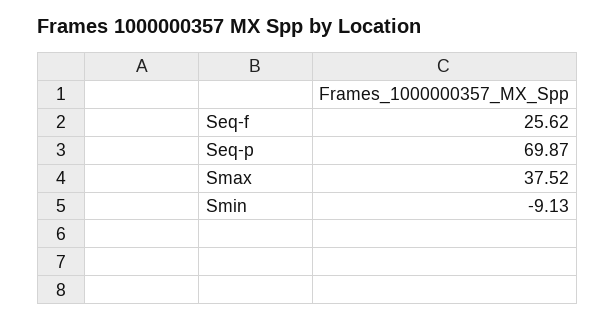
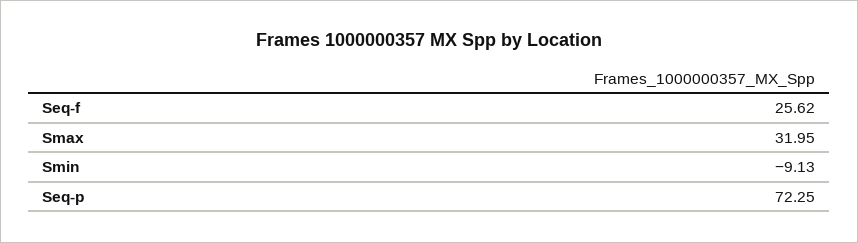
  {
    "Seq-f": 25.62,
-   "Seq-p": 69.87,
+   "Seq-p": 72.25,
-   "Smax": 37.52,
+   "Smax": 31.95,
    "Smin": -9.13
  }

